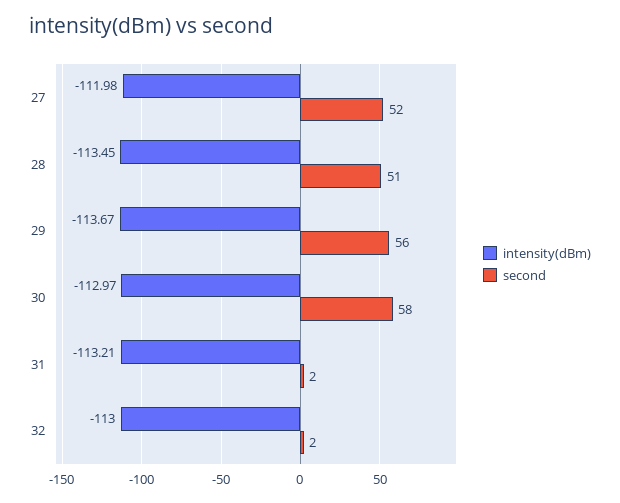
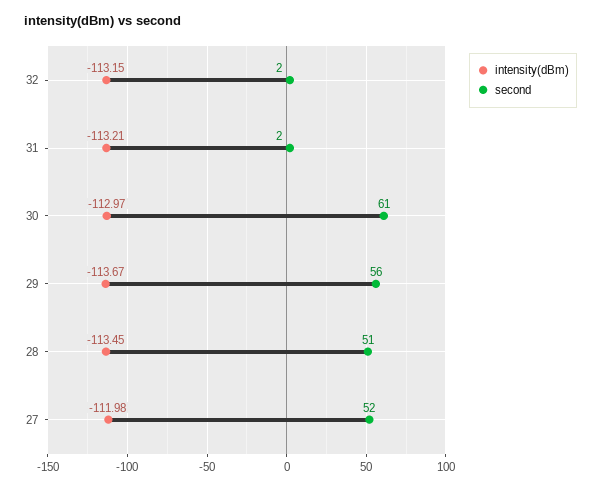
  {
    "intensity(dBm)": {
      "27": -111.98,
      "28": -113.45,
      "29": -113.67,
      "30": -112.97,
      "31": -113.21,
-     "32": -113
+     "32": -113.15
    },
    "second": {
      "27": 52,
      "28": 51,
      "29": 56,
-     "30": 58,
+     "30": 61,
      "31": 2,
      "32": 2
    }
  }

